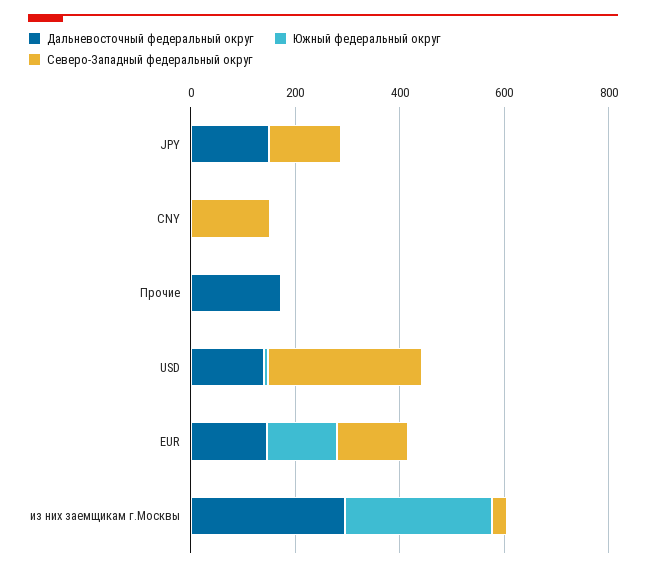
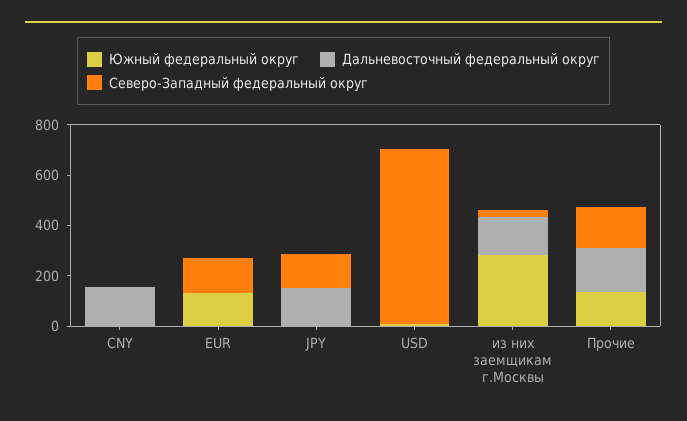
  {
    "Дальневосточный федеральный округ": {
      "JPY": 150,
-     "CNY": 0,
+     "CNY": 150,
      "Прочие": 150,
-     "USD": 150,
+     "USD": 0,
-     "EUR": 150,
+     "EUR": 0,
-     "из них заемщикам г.Москвы": 300
+     "из них заемщикам г.Москвы": 150
    },
    "Южный федеральный округ": {
      "JPY": 0,
      "CNY": 0,
-     "Прочие": 0,
+     "Прочие": 150,
      "USD": 0,
      "EUR": 150,
      "из них заемщикам г.Москвы": 300
    },
    "Северо-Западный федеральный округ": {
      "JPY": 150,
-     "CNY": 150,
+     "CNY": 0,
-     "Прочие": 0,
+     "Прочие": 150,
-     "USD": 300,
+     "USD": 700,
      "EUR": 150,
      "из них заемщикам г.Москвы": 50
    }
  }

